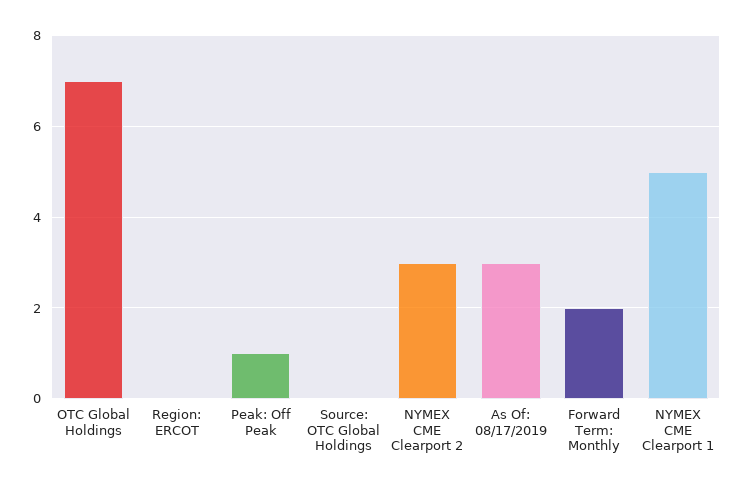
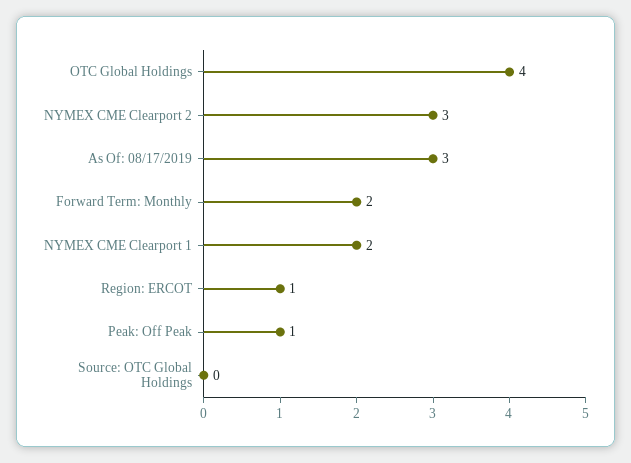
  {
-   "OTC Global Holdings": 7,
+   "OTC Global Holdings": 4,
-   "Region: ERCOT": 0,
+   "Region: ERCOT": 1,
    "Peak: Off Peak": 1,
    "Source: OTC Global Holdings": 0,
    "NYMEX CME Clearport 2": 3,
    "As Of: 08/17/2019": 3,
    "Forward Term: Monthly": 2,
-   "NYMEX CME Clearport 1": 5
+   "NYMEX CME Clearport 1": 2
  }

